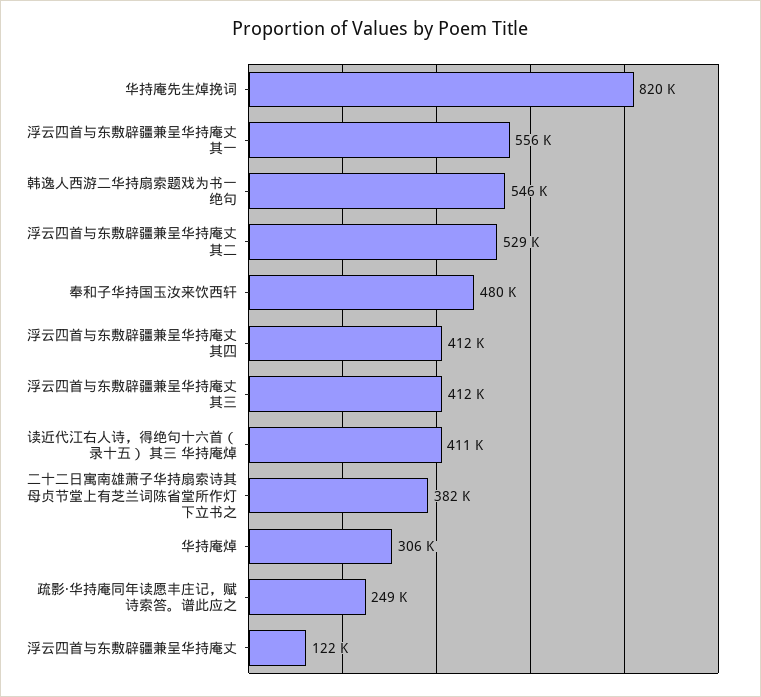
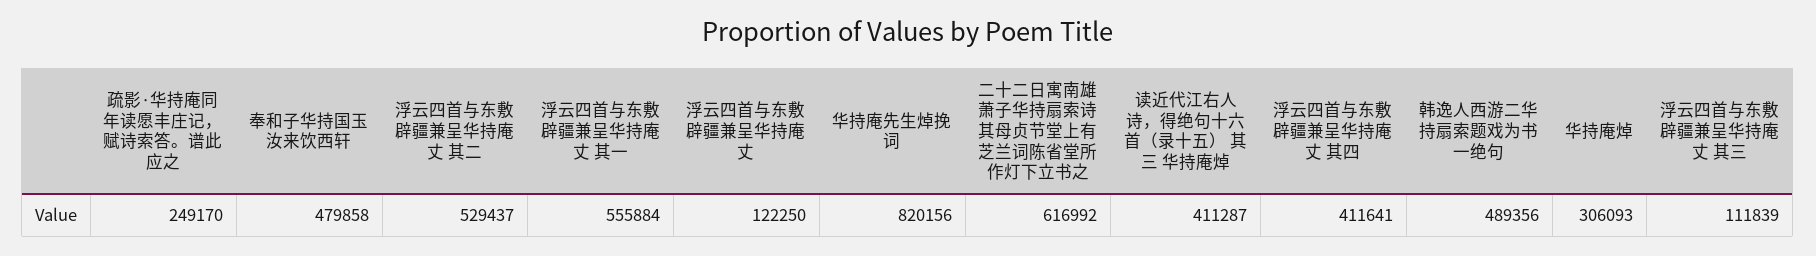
  {
    "华持庵先生焯挽词": 820156,
    "浮云四首与东敷辟疆兼呈华持庵丈 其一": 555884,
-   "韩逸人西游二华持扇索题戏为书一绝句": 546000,
+   "韩逸人西游二华持扇索题戏为书一绝句": 489356,
    "浮云四首与东敷辟疆兼呈华持庵丈 其二": 529437,
    "奉和子华持国玉汝来饮西轩": 479858,
    "浮云四首与东敷辟疆兼呈华持庵丈 其四": 411641,
-   "浮云四首与东敷辟疆兼呈华持庵丈 其三": 412000,
+   "浮云四首与东敷辟疆兼呈华持庵丈 其三": 111839,
    "读近代江右人诗，得绝句十六首（录十五） 其三 华持庵焯": 411287,
-   "二十二日寓南雄萧子华持扇索诗其母贞节堂上有芝兰词陈省堂所作灯下立书之": 382000,
+   "二十二日寓南雄萧子华持扇索诗其母贞节堂上有芝兰词陈省堂所作灯下立书之": 616992,
    "华持庵焯": 306093,
    "疏影·华持庵同年读愿丰庄记，赋诗索答。谱此应之": 249170,
    "浮云四首与东敷辟疆兼呈华持庵丈": 122250
  }

